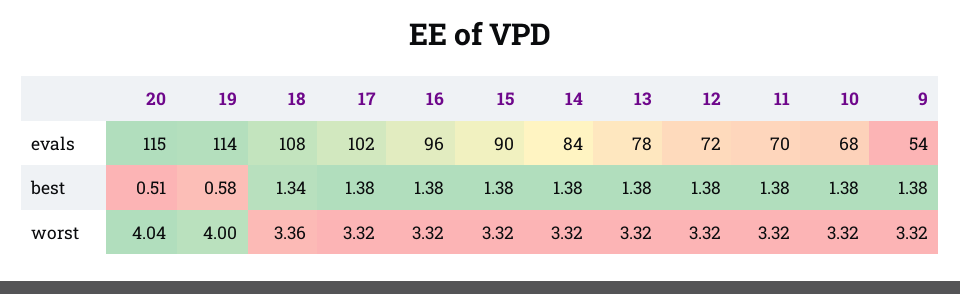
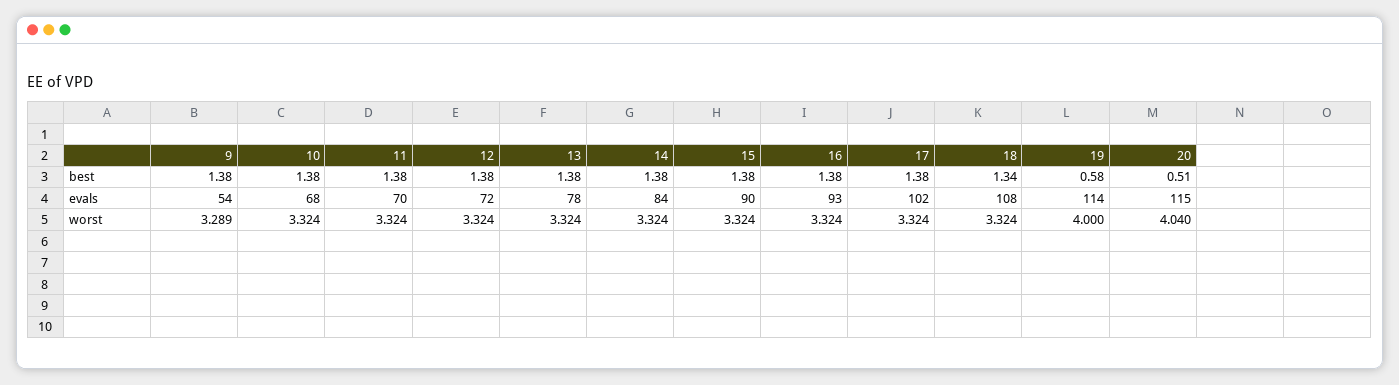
  {
    "20": {
      "evals": 115,
      "best": 0.51,
      "worst": 4.04
    },
    "19": {
      "evals": 114,
      "best": 0.58,
      "worst": 4
    },
    "18": {
      "evals": 108,
      "best": 1.34,
-     "worst": 3.36
+     "worst": 3.324
    },
    "17": {
      "evals": 102,
      "best": 1.38,
      "worst": 3.324
    },
    "16": {
-     "evals": 96,
+     "evals": 93,
      "best": 1.38,
      "worst": 3.324
    },
    "15": {
      "evals": 90,
      "best": 1.38,
      "worst": 3.324
    },
    "14": {
      "evals": 84,
      "best": 1.38,
      "worst": 3.324
    },
    "13": {
      "evals": 78,
      "best": 1.38,
      "worst": 3.324
    },
    "12": {
      "evals": 72,
      "best": 1.38,
      "worst": 3.324
    },
    "11": {
      "evals": 70,
      "best": 1.38,
      "worst": 3.324
    },
    "10": {
      "evals": 68,
      "best": 1.38,
      "worst": 3.324
    },
    "9": {
      "evals": 54,
      "best": 1.38,
-     "worst": 3.32
+     "worst": 3.289
    }
  }

